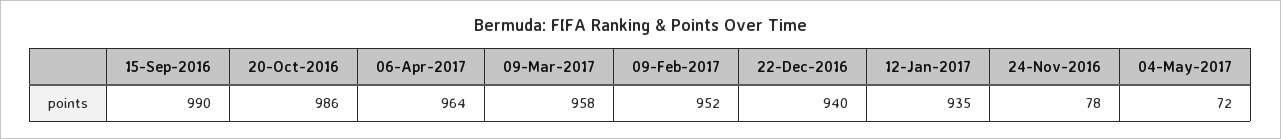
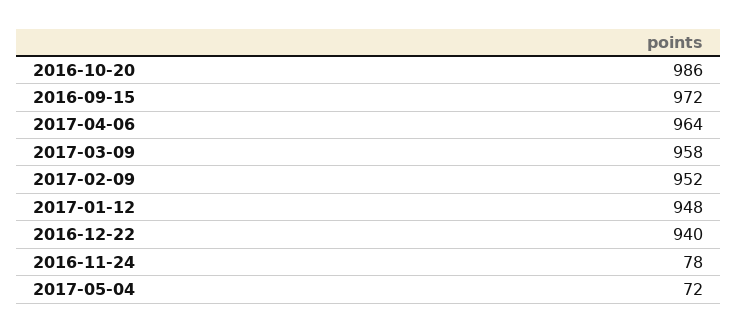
  {
-   "15-Sep-2016": 990,
+   "15-Sep-2016": 972,
    "20-Oct-2016": 986,
    "06-Apr-2017": 964,
    "09-Mar-2017": 958,
    "09-Feb-2017": 952,
    "22-Dec-2016": 940,
-   "12-Jan-2017": 935,
+   "12-Jan-2017": 948,
    "24-Nov-2016": 78,
    "04-May-2017": 72
  }

